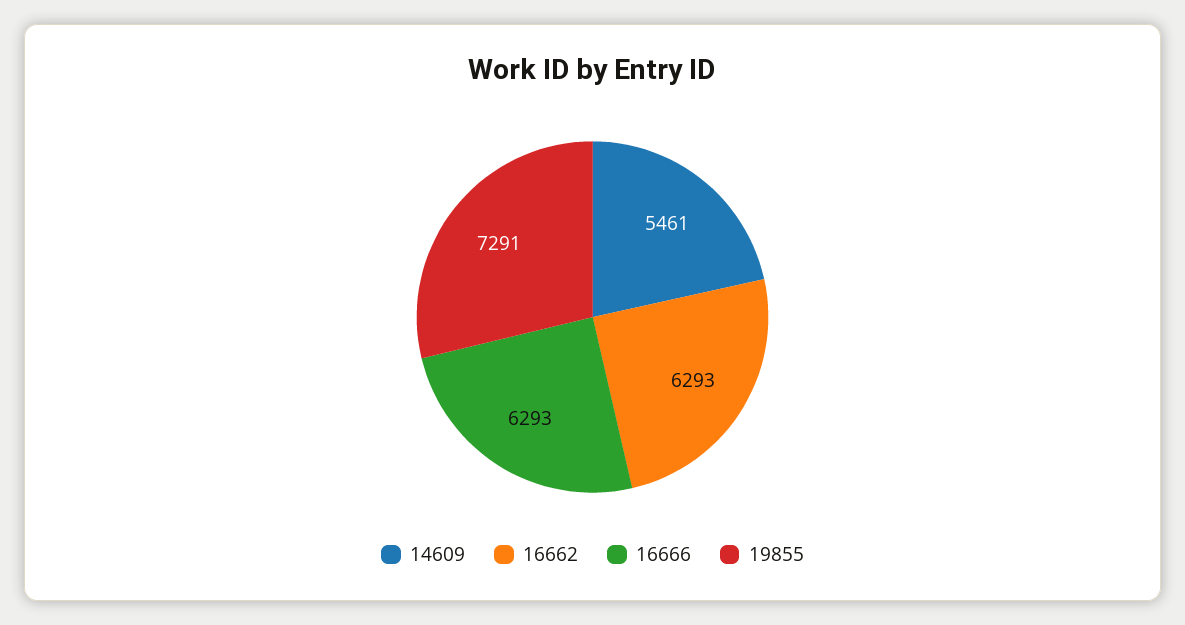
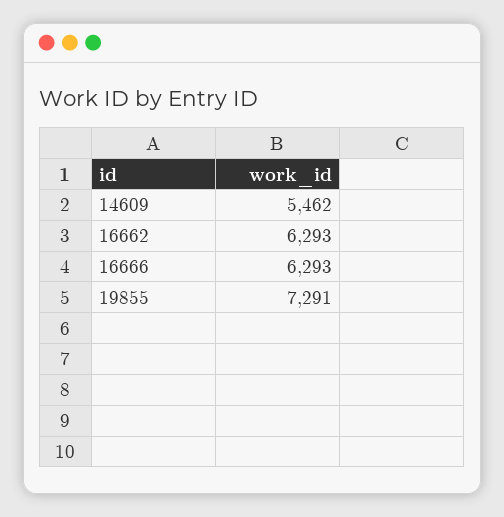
  {
-   "14609": 5461,
+   "14609": 5462,
    "16662": 6293,
    "16666": 6293,
    "19855": 7291
  }

